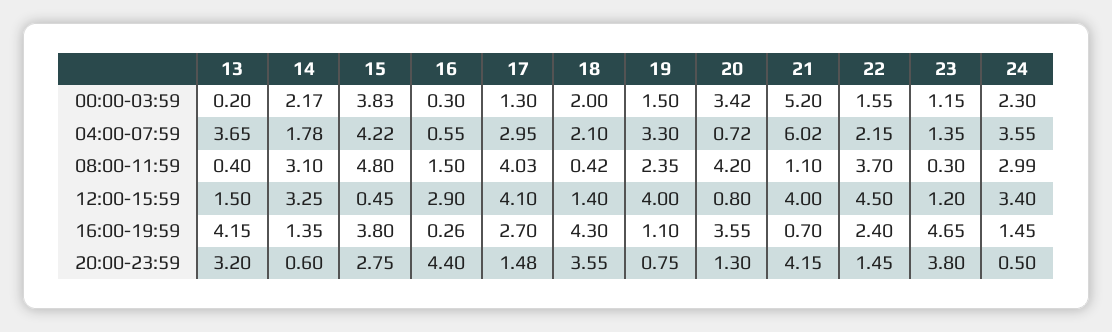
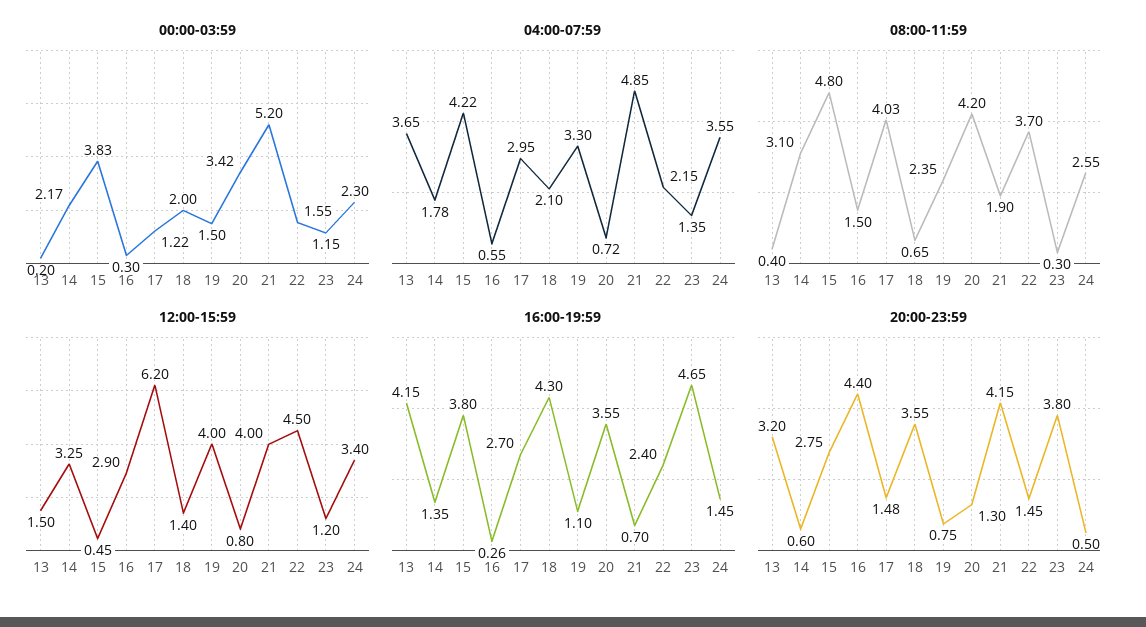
  {
    "00:00-03:59": {
      "13": 0.2,
      "14": 2.17,
      "15": 3.83,
      "16": 0.3,
-     "17": 1.3,
+     "17": 1.22,
      "18": 2,
      "19": 1.5,
      "20": 3.42,
      "21": 5.2,
      "22": 1.55,
      "23": 1.15,
      "24": 2.3
    },
    "04:00-07:59": {
      "13": 3.65,
      "14": 1.78,
      "15": 4.22,
      "16": 0.55,
      "17": 2.95,
      "18": 2.1,
      "19": 3.3,
      "20": 0.72,
-     "21": 6.02,
+     "21": 4.85,
      "22": 2.15,
      "23": 1.35,
      "24": 3.55
    },
    "08:00-11:59": {
      "13": 0.4,
      "14": 3.1,
      "15": 4.8,
      "16": 1.5,
      "17": 4.03,
-     "18": 0.42,
+     "18": 0.65,
      "19": 2.35,
      "20": 4.2,
-     "21": 1.1,
+     "21": 1.9,
      "22": 3.7,
      "23": 0.3,
-     "24": 2.99
+     "24": 2.55
    },
    "12:00-15:59": {
      "13": 1.5,
      "14": 3.25,
      "15": 0.45,
      "16": 2.9,
-     "17": 4.1,
+     "17": 6.2,
      "18": 1.4,
      "19": 4,
      "20": 0.8,
      "21": 4,
      "22": 4.5,
      "23": 1.2,
      "24": 3.4
    },
    "16:00-19:59": {
      "13": 4.15,
      "14": 1.35,
      "15": 3.8,
      "16": 0.26,
      "17": 2.7,
      "18": 4.3,
      "19": 1.1,
      "20": 3.55,
      "21": 0.7,
      "22": 2.4,
      "23": 4.65,
      "24": 1.45
    },
    "20:00-23:59": {
      "13": 3.2,
      "14": 0.6,
      "15": 2.75,
      "16": 4.4,
      "17": 1.48,
      "18": 3.55,
      "19": 0.75,
      "20": 1.3,
      "21": 4.15,
      "22": 1.45,
      "23": 3.8,
      "24": 0.5
    }
  }

